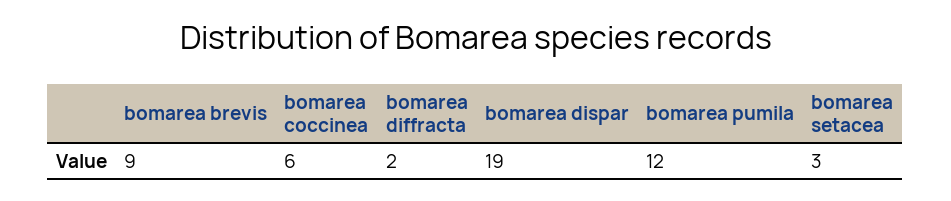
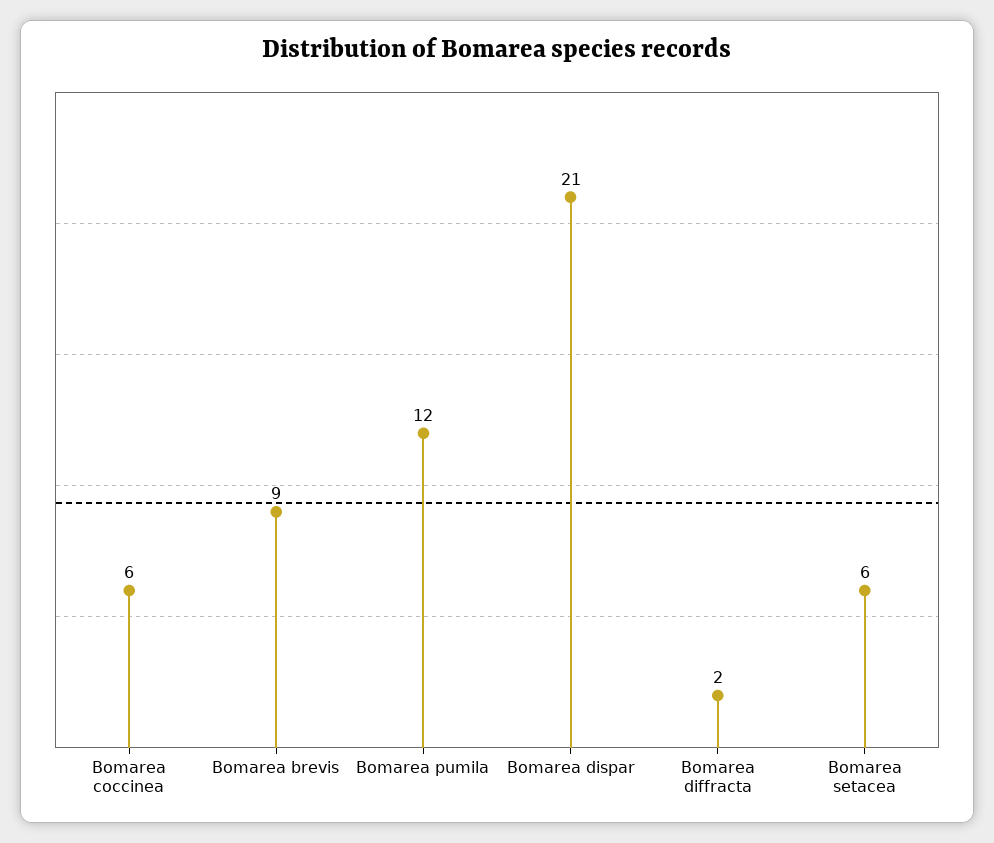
  {
    "bomarea brevis": 9,
    "bomarea coccinea": 6,
    "bomarea diffracta": 2,
-   "bomarea dispar": 19,
+   "bomarea dispar": 21,
    "bomarea pumila": 12,
-   "bomarea setacea": 3
+   "bomarea setacea": 6
  }

